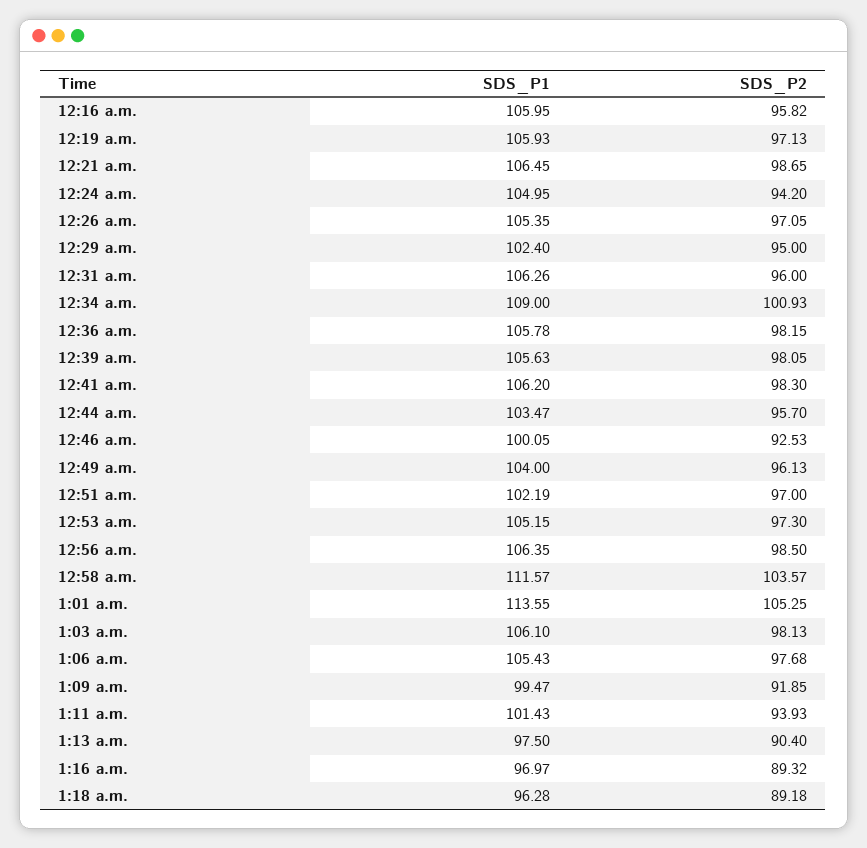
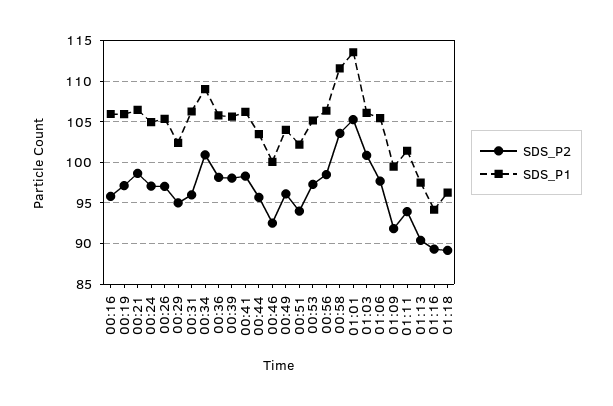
  {
    "SDS_P1": {
      "12:16 a.m.": 105.95,
      "12:19 a.m.": 105.93,
      "12:21 a.m.": 106.45,
      "12:24 a.m.": 104.95,
      "12:26 a.m.": 105.35,
      "12:29 a.m.": 102.4,
      "12:31 a.m.": 106.26,
      "12:34 a.m.": 109,
      "12:36 a.m.": 105.78,
      "12:39 a.m.": 105.63,
      "12:41 a.m.": 106.2,
      "12:44 a.m.": 103.47,
      "12:46 a.m.": 100.05,
      "12:49 a.m.": 104,
      "12:51 a.m.": 102.19,
      "12:53 a.m.": 105.15,
      "12:56 a.m.": 106.35,
      "12:58 a.m.": 111.57,
      "1:01 a.m.": 113.55,
      "1:03 a.m.": 106.1,
      "1:06 a.m.": 105.43,
      "1:09 a.m.": 99.47,
      "1:11 a.m.": 101.43,
      "1:13 a.m.": 97.5,
-     "1:16 a.m.": 96.97,
+     "1:16 a.m.": 94,
      "1:18 a.m.": 96.28
    },
    "SDS_P2": {
      "12:16 a.m.": 95.82,
      "12:19 a.m.": 97.13,
      "12:21 a.m.": 98.65,
-     "12:24 a.m.": 94.2,
+     "12:24 a.m.": 97,
      "12:26 a.m.": 97.05,
      "12:29 a.m.": 95,
      "12:31 a.m.": 96,
      "12:34 a.m.": 100.93,
      "12:36 a.m.": 98.15,
      "12:39 a.m.": 98.05,
      "12:41 a.m.": 98.3,
      "12:44 a.m.": 95.7,
      "12:46 a.m.": 92.53,
      "12:49 a.m.": 96.13,
-     "12:51 a.m.": 97,
+     "12:51 a.m.": 94,
      "12:53 a.m.": 97.3,
      "12:56 a.m.": 98.5,
      "12:58 a.m.": 103.57,
      "1:01 a.m.": 105.25,
-     "1:03 a.m.": 98.13,
+     "1:03 a.m.": 101,
      "1:06 a.m.": 97.68,
      "1:09 a.m.": 91.85,
      "1:11 a.m.": 93.93,
      "1:13 a.m.": 90.4,
      "1:16 a.m.": 89.32,
      "1:18 a.m.": 89.18
    }
  }

